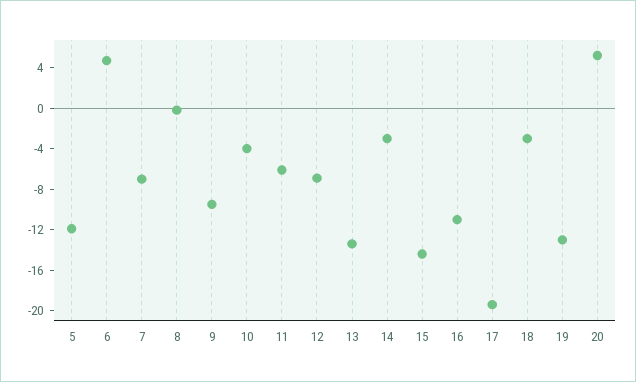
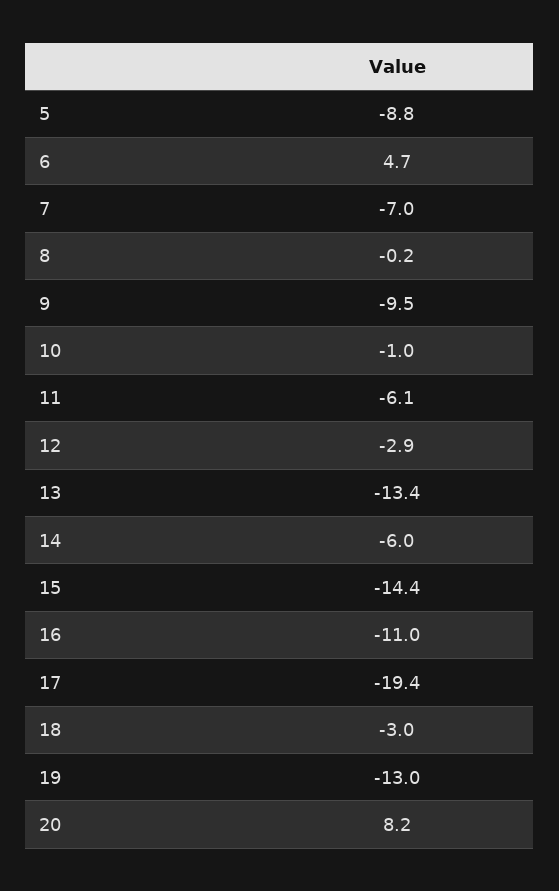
  {
-   "5": -12,
+   "5": -8.8,
    "6": 4.7,
    "7": -7,
    "8": -0.2,
    "9": -9.5,
-   "10": -4,
+   "10": -1,
    "11": -6.1,
-   "12": -7,
+   "12": -2.9,
    "13": -13.4,
-   "14": -3,
+   "14": -6,
    "15": -14.4,
    "16": -11,
    "17": -19.4,
    "18": -3,
    "19": -13,
-   "20": 5
+   "20": 8.2
  }

